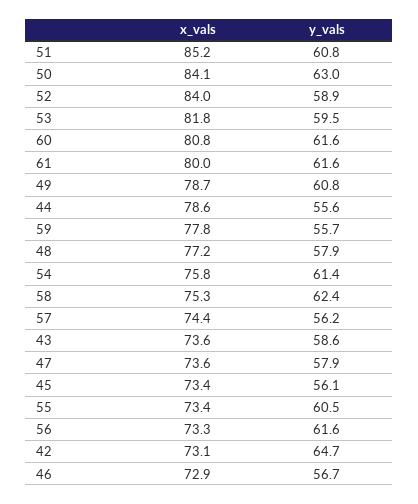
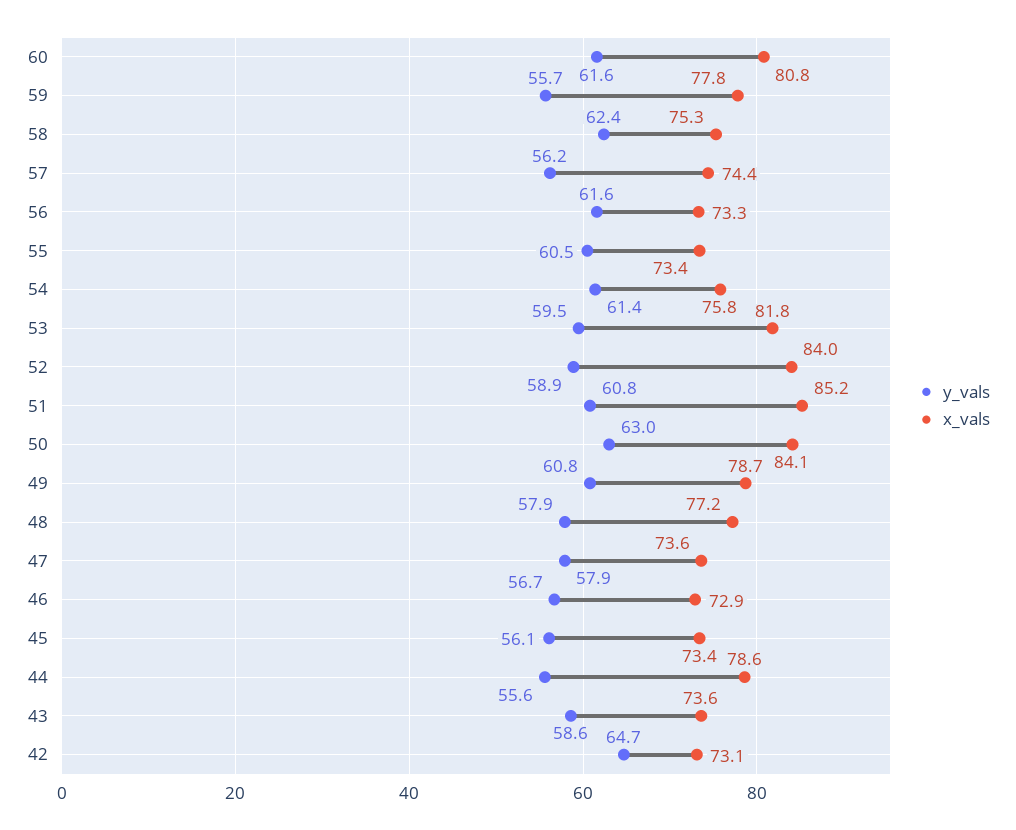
  {
    "x_vals": {
      "51": 85.2,
      "50": 84.1,
      "52": 84,
      "53": 81.8,
      "60": 80.8,
-     "61": 80,
      "49": 78.7,
      "44": 78.6,
      "59": 77.8,
      "48": 77.2,
      "54": 75.8,
      "58": 75.3,
      "57": 74.4,
      "43": 73.6,
      "47": 73.6,
      "45": 73.4,
      "55": 73.4,
      "56": 73.3,
      "42": 73.1,
      "46": 72.9
    },
    "y_vals": {
      "51": 60.8,
      "50": 63,
      "52": 58.9,
      "53": 59.5,
      "60": 61.6,
-     "61": 61.6,
      "49": 60.8,
      "44": 55.6,
      "59": 55.7,
      "48": 57.9,
      "54": 61.4,
      "58": 62.4,
      "57": 56.2,
      "43": 58.6,
      "47": 57.9,
      "45": 56.1,
      "55": 60.5,
      "56": 61.6,
      "42": 64.7,
      "46": 56.7
    }
  }

